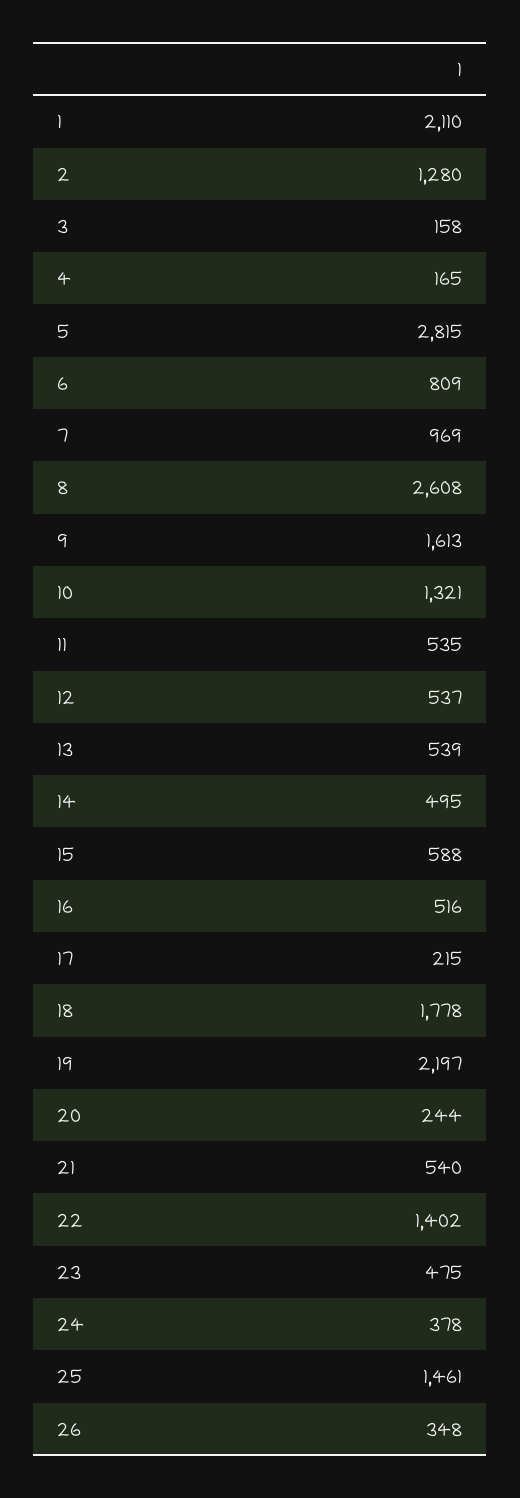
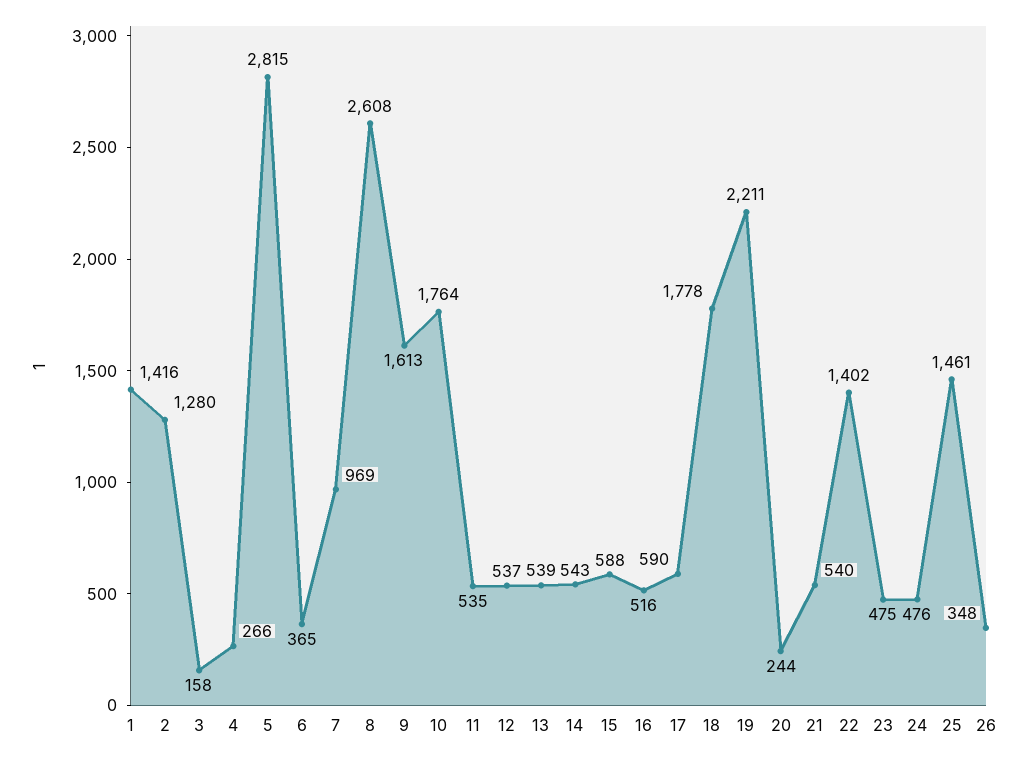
  {
-   "1": 2110,
+   "1": 1416,
    "2": 1280,
    "3": 158,
-   "4": 165,
+   "4": 266,
    "5": 2815,
-   "6": 809,
+   "6": 365,
    "7": 969,
    "8": 2608,
    "9": 1613,
-   "10": 1321,
+   "10": 1764,
    "11": 535,
    "12": 537,
    "13": 539,
-   "14": 495,
+   "14": 543,
    "15": 588,
    "16": 516,
-   "17": 215,
+   "17": 590,
    "18": 1778,
-   "19": 2197,
+   "19": 2211,
    "20": 244,
    "21": 540,
    "22": 1402,
    "23": 475,
-   "24": 378,
+   "24": 476,
    "25": 1461,
    "26": 348
  }

